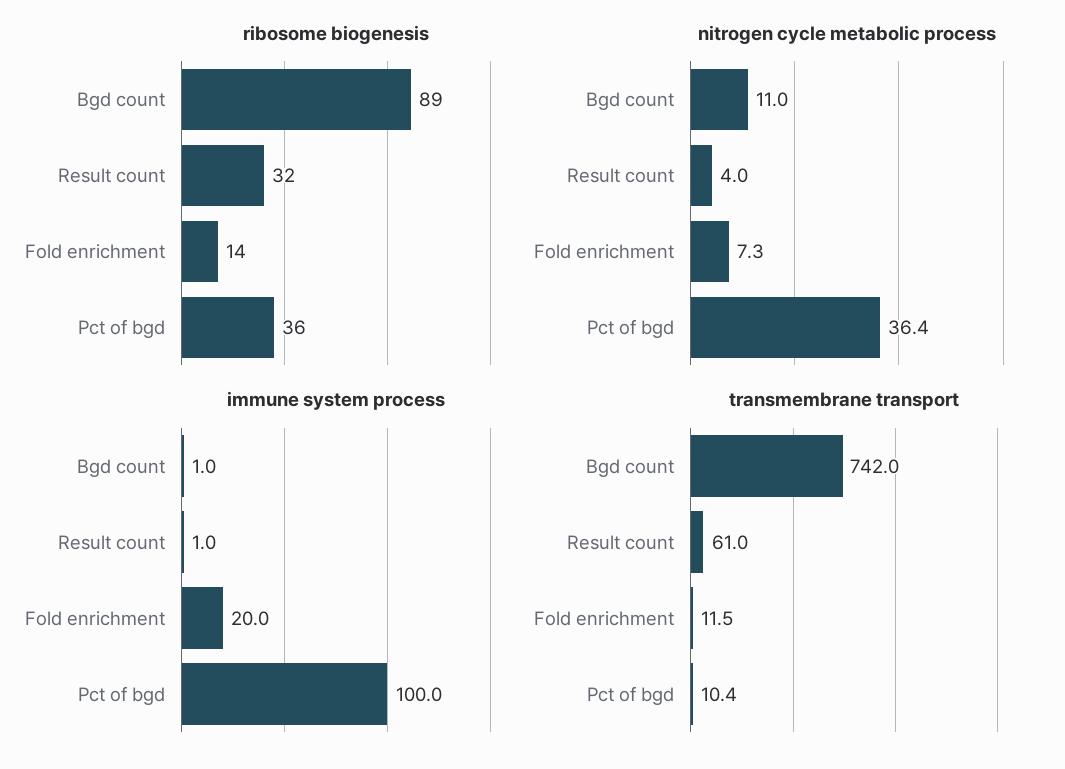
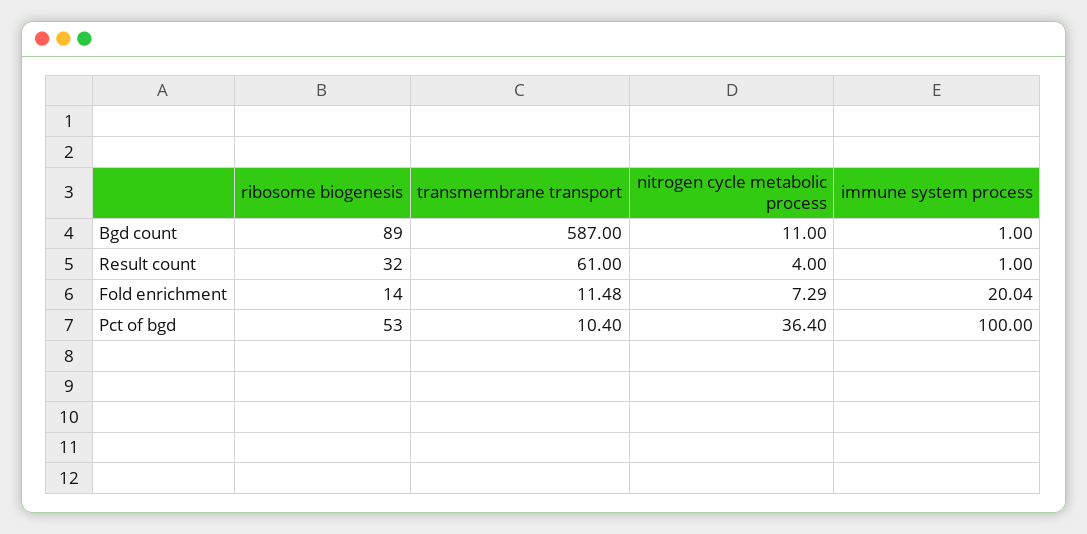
  {
    "ribosome biogenesis": {
      "Bgd count": 89,
      "Result count": 32,
      "Fold enrichment": 14,
-     "Pct of bgd": 36
+     "Pct of bgd": 53
    },
    "nitrogen cycle metabolic process": {
      "Bgd count": 11,
      "Result count": 4,
      "Fold enrichment": 7.29,
      "Pct of bgd": 36.4
    },
    "immune system process": {
      "Bgd count": 1,
      "Result count": 1,
      "Fold enrichment": 20.04,
      "Pct of bgd": 100
    },
    "transmembrane transport": {
-     "Bgd count": 742,
+     "Bgd count": 587,
      "Result count": 61,
      "Fold enrichment": 11.48,
      "Pct of bgd": 10.4
    }
  }

